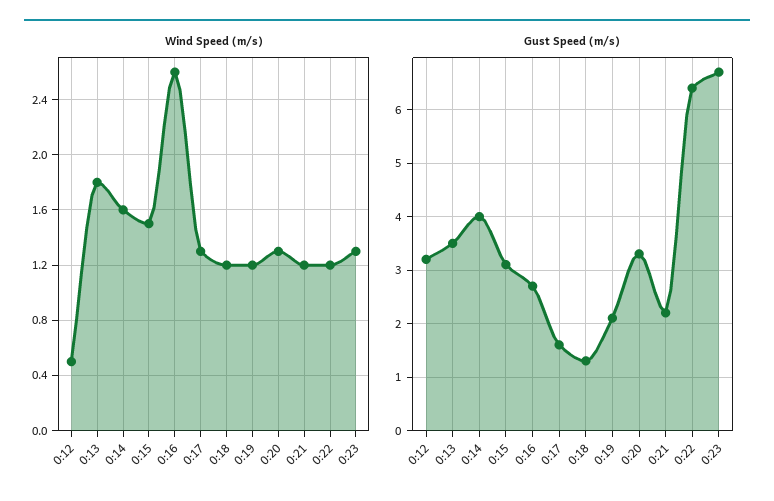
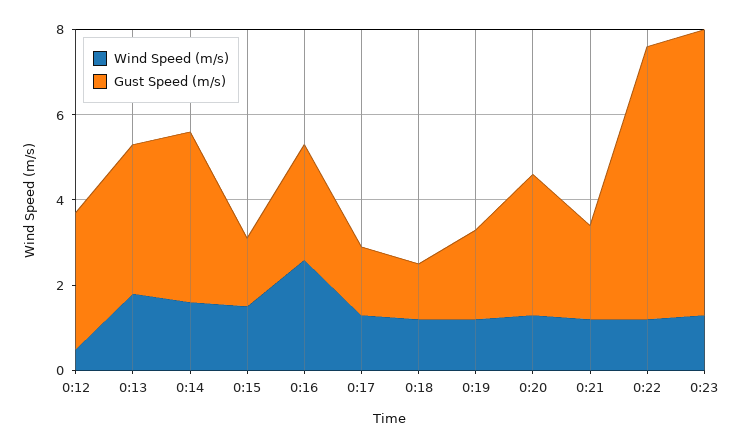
  {
    "Wind Speed (m/s)": {
      "0:12": 0.5,
      "0:13": 1.8,
      "0:14": 1.6,
      "0:15": 1.5,
      "0:16": 2.6,
      "0:17": 1.3,
      "0:18": 1.2,
      "0:19": 1.2,
      "0:20": 1.3,
      "0:21": 1.2,
      "0:22": 1.2,
      "0:23": 1.3
    },
    "Gust Speed (m/s)": {
      "0:12": 3,
      "0:13": 3.5,
      "0:14": 4,
-     "0:15": 3,
+     "0:15": 1.5,
      "0:16": 2.5,
      "0:17": 1.5,
      "0:18": 1.5,
      "0:19": 2,
      "0:20": 3.5,
      "0:21": 2,
      "0:22": 6.5,
      "0:23": 6.5
    }
  }

